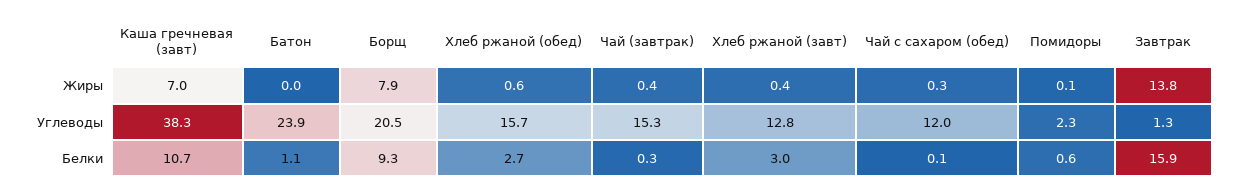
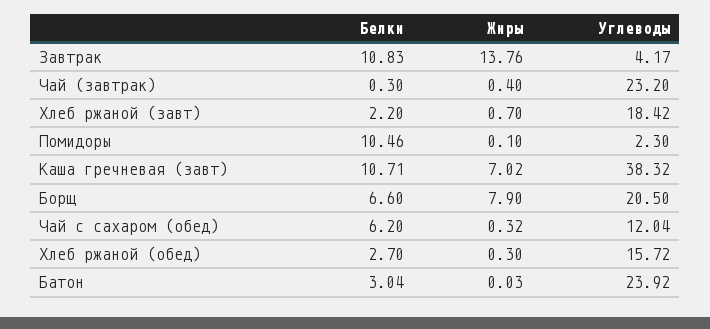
  {
    "Каша гречневая (завт)": {
      "Жиры": 7.02,
      "Углеводы": 38.32,
      "Белки": 10.71
    },
    "Батон": {
      "Жиры": 0.03,
      "Углеводы": 23.92,
-     "Белки": 1.1
+     "Белки": 3.04
    },
    "Борщ": {
      "Жиры": 7.9,
      "Углеводы": 20.5,
-     "Белки": 9.3
+     "Белки": 6.6
    },
    "Хлеб ржаной (обед)": {
-     "Жиры": 0.6,
+     "Жиры": 0.3,
      "Углеводы": 15.72,
      "Белки": 2.7
    },
    "Чай (завтрак)": {
      "Жиры": 0.4,
-     "Углеводы": 15.3,
+     "Углеводы": 23.2,
      "Белки": 0.3
    },
    "Хлеб ржаной (завт)": {
-     "Жиры": 0.4,
+     "Жиры": 0.7,
-     "Углеводы": 12.8,
+     "Углеводы": 18.42,
-     "Белки": 3
+     "Белки": 2.2
    },
    "Чай с сахаром (обед)": {
      "Жиры": 0.32,
      "Углеводы": 12.04,
-     "Белки": 0.1
+     "Белки": 6.2
    },
    "Помидоры": {
      "Жиры": 0.1,
      "Углеводы": 2.3,
-     "Белки": 0.6
+     "Белки": 10.46
    },
    "Завтрак": {
      "Жиры": 13.76,
-     "Углеводы": 1.3,
+     "Углеводы": 4.17,
-     "Белки": 15.9
+     "Белки": 10.83
    }
  }

